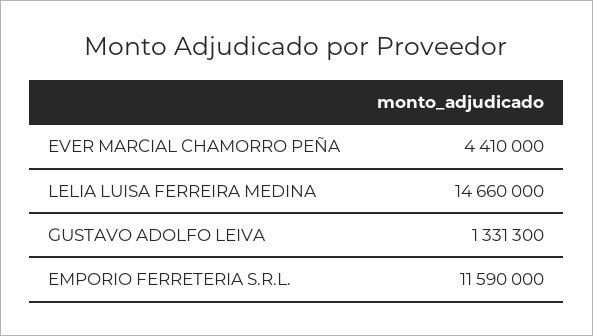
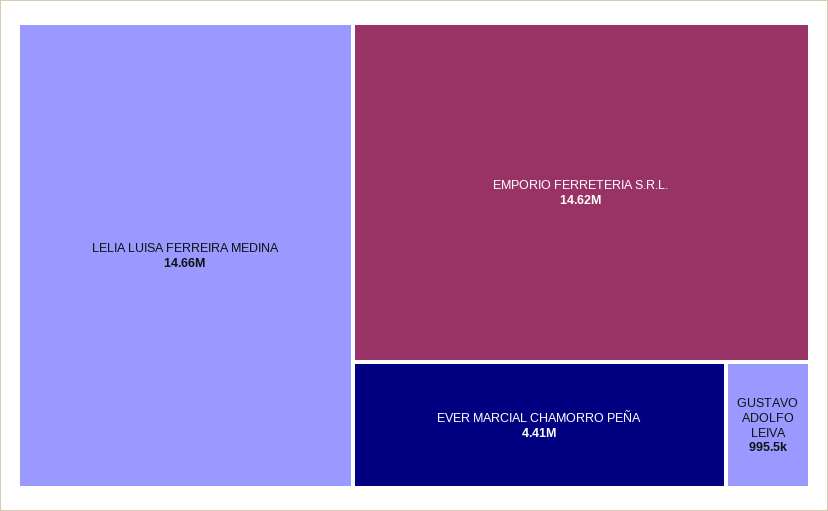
  {
    "EVER MARCIAL CHAMORRO PEÑA": 4410000,
    "LELIA LUISA FERREIRA MEDINA": 14660000,
-   "GUSTAVO ADOLFO LEIVA": 1331300,
+   "GUSTAVO ADOLFO LEIVA": 995500,
-   "EMPORIO FERRETERIA S.R.L.": 11590000
+   "EMPORIO FERRETERIA S.R.L.": 14620000
  }

